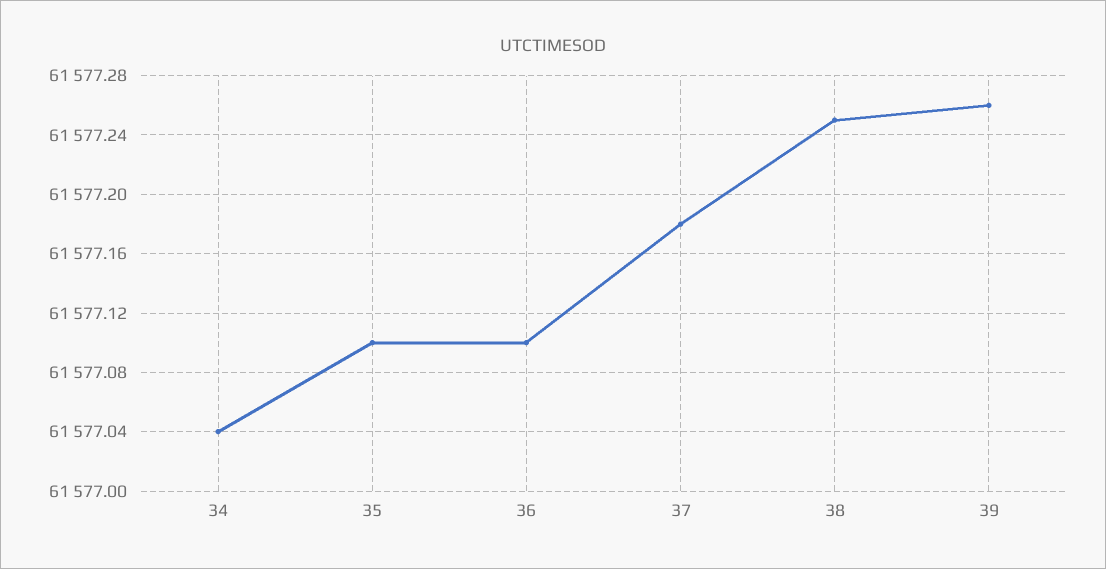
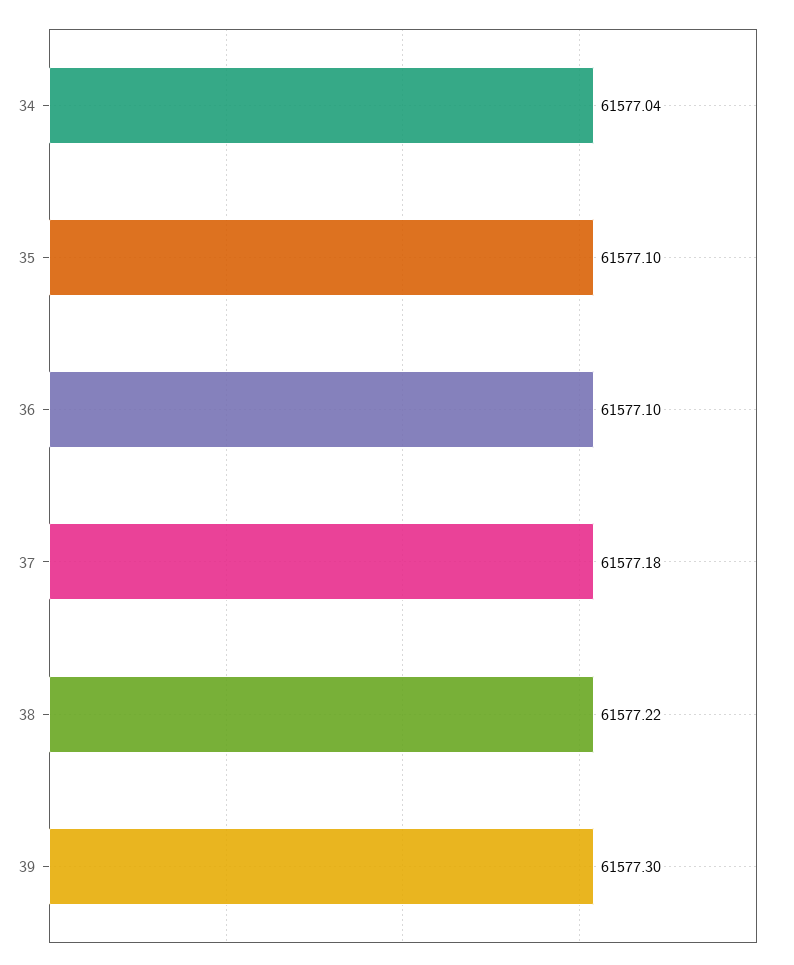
  {
    "34": 61577.04,
    "35": 61577.1,
    "36": 61577.1,
    "37": 61577.18,
-   "38": 61577.25,
+   "38": 61577.22,
-   "39": 61577.26
+   "39": 61577.3
  }

